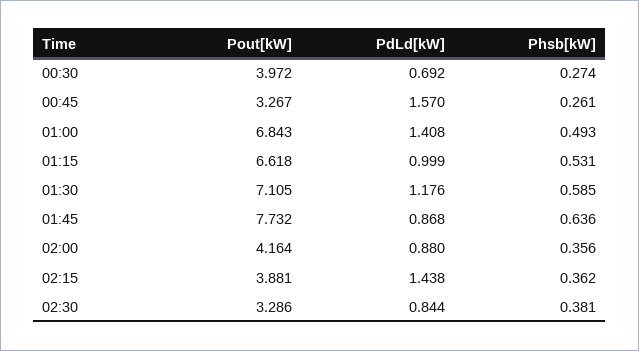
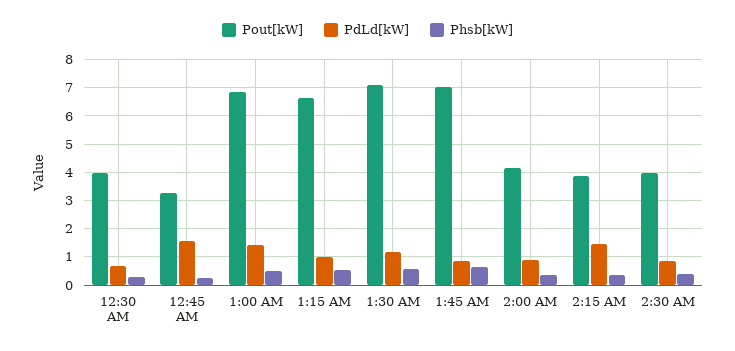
  {
    "Pout[kW]": {
      "00:30": 3.972,
      "00:45": 3.267,
      "01:00": 6.843,
      "01:15": 6.618,
      "01:30": 7.105,
-     "01:45": 7.732,
+     "01:45": 7,
      "02:00": 4.164,
      "02:15": 3.881,
-     "02:30": 3.286
+     "02:30": 4
    },
    "PdLd[kW]": {
      "00:30": 0.692,
      "00:45": 1.57,
      "01:00": 1.408,
      "01:15": 0.999,
      "01:30": 1.176,
      "01:45": 0.868,
      "02:00": 0.88,
      "02:15": 1.438,
      "02:30": 0.844
    },
    "Phsb[kW]": {
      "00:30": 0.274,
      "00:45": 0.261,
      "01:00": 0.493,
      "01:15": 0.531,
      "01:30": 0.585,
      "01:45": 0.636,
      "02:00": 0.356,
      "02:15": 0.362,
      "02:30": 0.381
    }
  }

